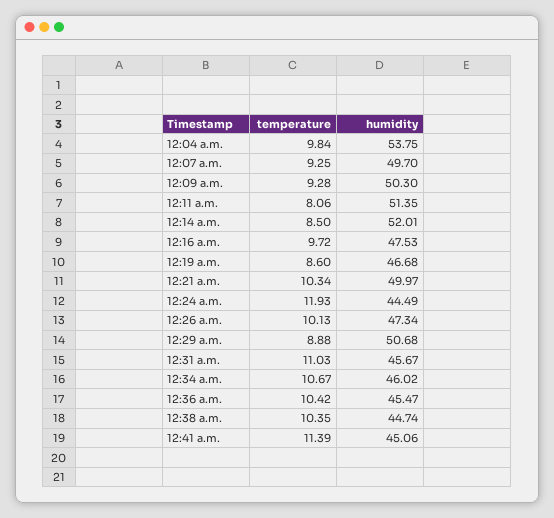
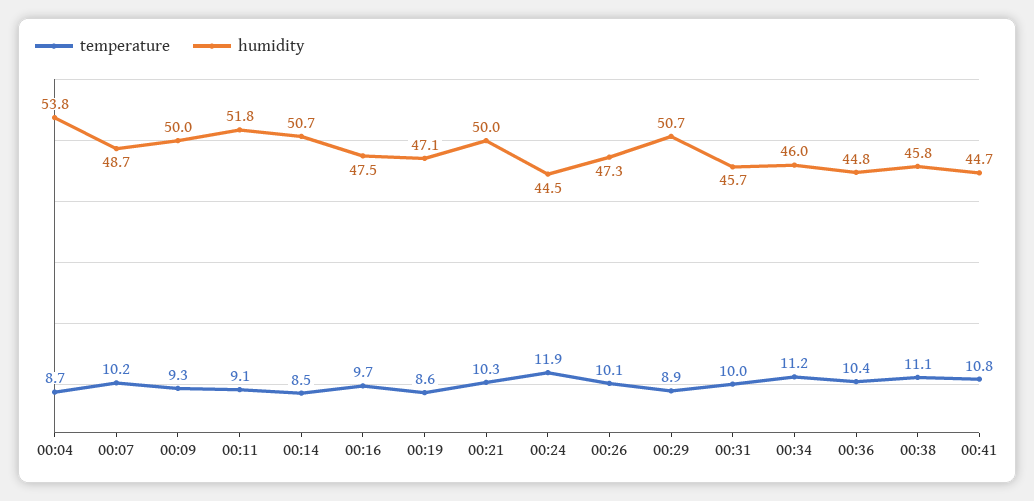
  {
    "temperature": {
-     "12:04 a.m.": 9.84,
+     "12:04 a.m.": 8.7,
-     "12:07 a.m.": 9.25,
+     "12:07 a.m.": 10.2,
      "12:09 a.m.": 9.28,
-     "12:11 a.m.": 8.06,
+     "12:11 a.m.": 9.1,
      "12:14 a.m.": 8.5,
      "12:16 a.m.": 9.72,
      "12:19 a.m.": 8.6,
      "12:21 a.m.": 10.34,
      "12:24 a.m.": 11.93,
      "12:26 a.m.": 10.13,
      "12:29 a.m.": 8.88,
-     "12:31 a.m.": 11.03,
+     "12:31 a.m.": 10,
-     "12:34 a.m.": 10.67,
+     "12:34 a.m.": 11.2,
      "12:36 a.m.": 10.42,
-     "12:38 a.m.": 10.35,
+     "12:38 a.m.": 11.1,
-     "12:41 a.m.": 11.39
+     "12:41 a.m.": 10.8
    },
    "humidity": {
      "12:04 a.m.": 53.75,
-     "12:07 a.m.": 49.7,
+     "12:07 a.m.": 48.7,
-     "12:09 a.m.": 50.3,
+     "12:09 a.m.": 50,
-     "12:11 a.m.": 51.35,
+     "12:11 a.m.": 51.8,
-     "12:14 a.m.": 52.01,
+     "12:14 a.m.": 50.7,
      "12:16 a.m.": 47.53,
-     "12:19 a.m.": 46.68,
+     "12:19 a.m.": 47.1,
      "12:21 a.m.": 49.97,
      "12:24 a.m.": 44.49,
      "12:26 a.m.": 47.34,
      "12:29 a.m.": 50.68,
      "12:31 a.m.": 45.67,
      "12:34 a.m.": 46.02,
-     "12:36 a.m.": 45.47,
+     "12:36 a.m.": 44.8,
-     "12:38 a.m.": 44.74,
+     "12:38 a.m.": 45.8,
-     "12:41 a.m.": 45.06
+     "12:41 a.m.": 44.7
    }
  }

